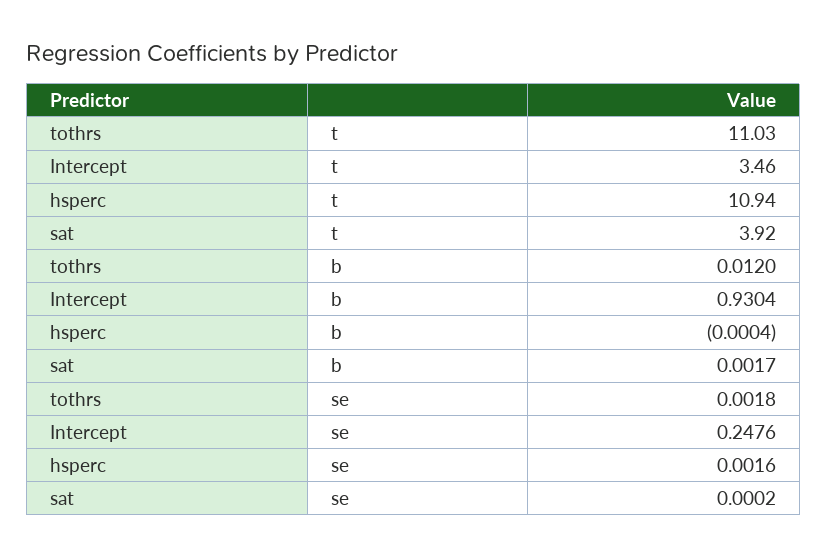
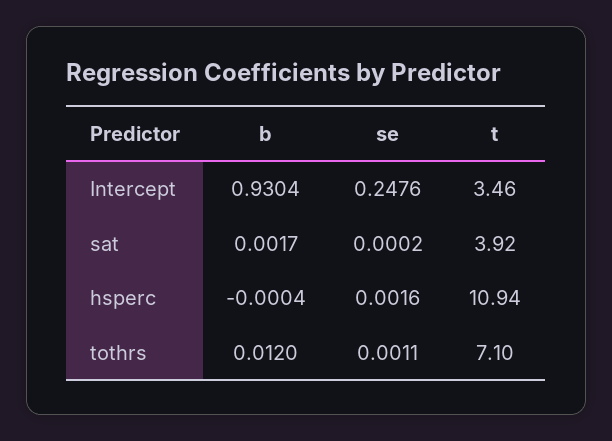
  {
    "tothrs": {
-     "t": 11.03,
+     "t": 7.1,
      "b": 0.012,
-     "se": 0.0018
+     "se": 0.0011
    },
    "Intercept": {
      "t": 3.46,
      "b": 0.9304,
      "se": 0.2476
    },
    "hsperc": {
      "t": 10.94,
      "b": -0.0004,
      "se": 0.0016
    },
    "sat": {
      "t": 3.92,
      "b": 0.0017,
      "se": 0.0002
    }
  }

